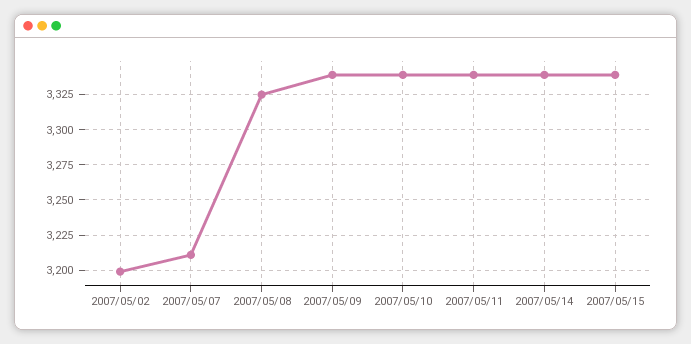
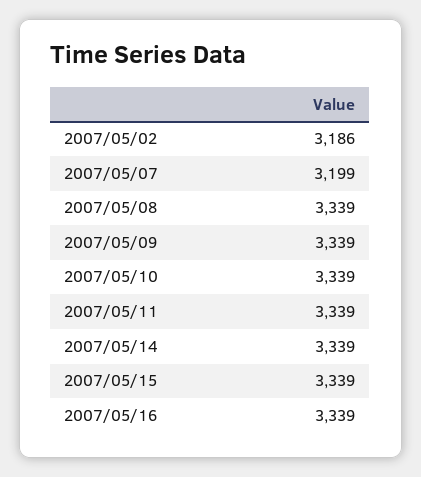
  {
-   "2007/05/02": 3200,
+   "2007/05/02": 3186,
-   "2007/05/07": 3210,
+   "2007/05/07": 3199,
-   "2007/05/08": 3325,
+   "2007/05/08": 3339,
    "2007/05/09": 3339,
    "2007/05/10": 3339,
    "2007/05/11": 3339,
    "2007/05/14": 3339,
-   "2007/05/15": 3339
+   "2007/05/15": 3339,
+   "2007/05/16": 3339
  }

